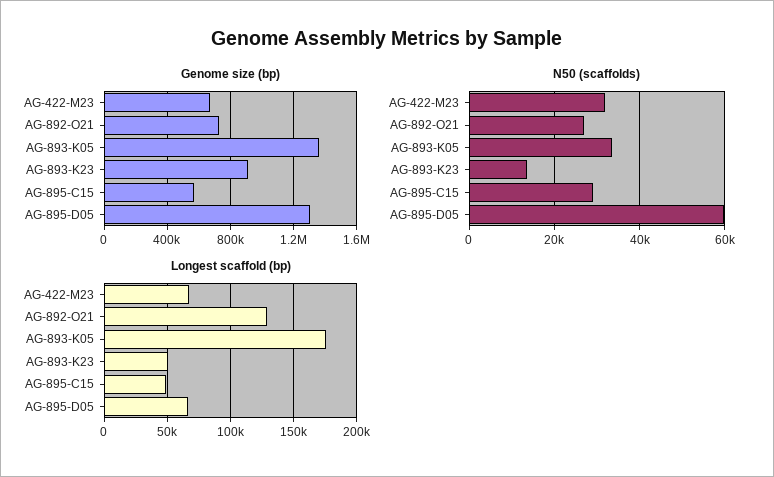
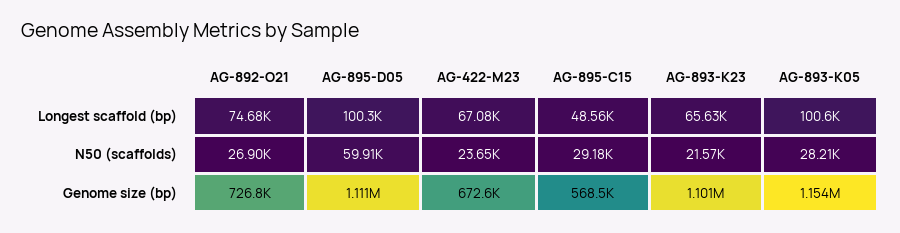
  {
    "Genome size (bp)": {
      "AG-422-M23": 672600,
      "AG-892-O21": 726800,
-     "AG-893-K05": 1350000,
+     "AG-893-K05": 1154000,
-     "AG-893-K23": 900000,
+     "AG-893-K23": 1101000,
      "AG-895-C15": 568500,
-     "AG-895-D05": 1300000
+     "AG-895-D05": 1111000
    },
    "N50 (scaffolds)": {
-     "AG-422-M23": 32000,
+     "AG-422-M23": 23650,
      "AG-892-O21": 26900,
-     "AG-893-K05": 34000,
+     "AG-893-K05": 28210,
-     "AG-893-K23": 14000,
+     "AG-893-K23": 21570,
      "AG-895-C15": 29180,
      "AG-895-D05": 59910
    },
    "Longest scaffold (bp)": {
      "AG-422-M23": 67080,
-     "AG-892-O21": 130000,
+     "AG-892-O21": 74680,
-     "AG-893-K05": 175000,
+     "AG-893-K05": 100600,
-     "AG-893-K23": 50000,
+     "AG-893-K23": 65630,
      "AG-895-C15": 48560,
-     "AG-895-D05": 65000
+     "AG-895-D05": 100300
    }
  }

